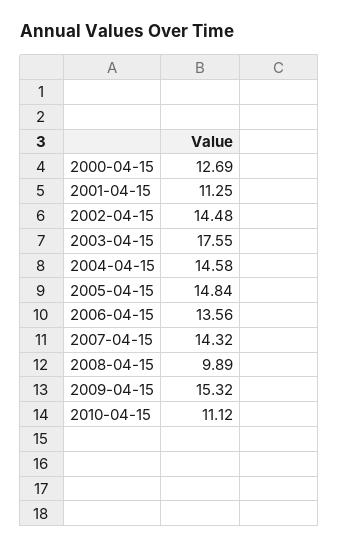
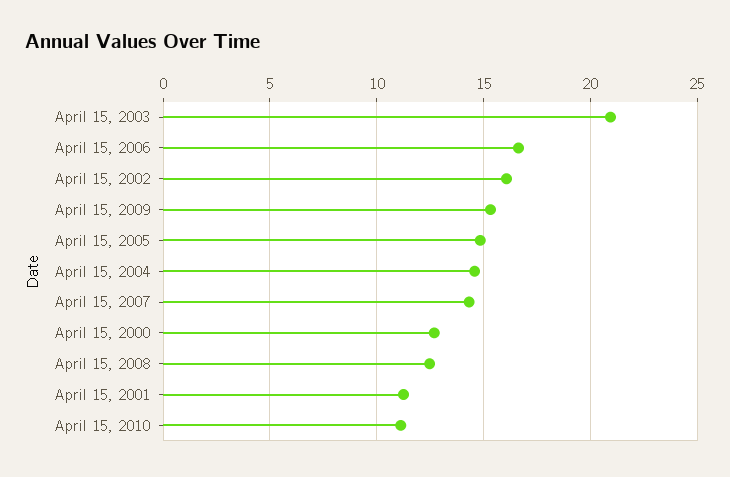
  {
    "2000-04-15": 12.69,
    "2001-04-15": 11.25,
-   "2002-04-15": 14.48,
+   "2002-04-15": 16,
-   "2003-04-15": 17.55,
+   "2003-04-15": 21,
    "2004-04-15": 14.58,
    "2005-04-15": 14.84,
-   "2006-04-15": 13.56,
+   "2006-04-15": 16.5,
    "2007-04-15": 14.32,
-   "2008-04-15": 9.89,
+   "2008-04-15": 12.5,
    "2009-04-15": 15.32,
    "2010-04-15": 11.12
  }

